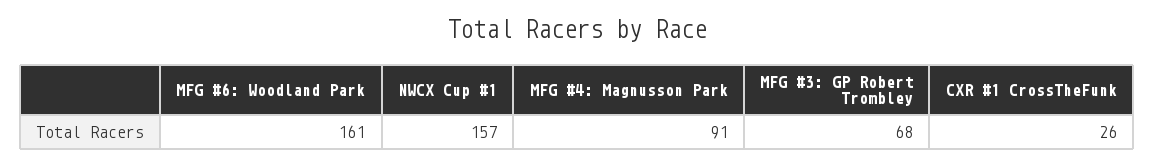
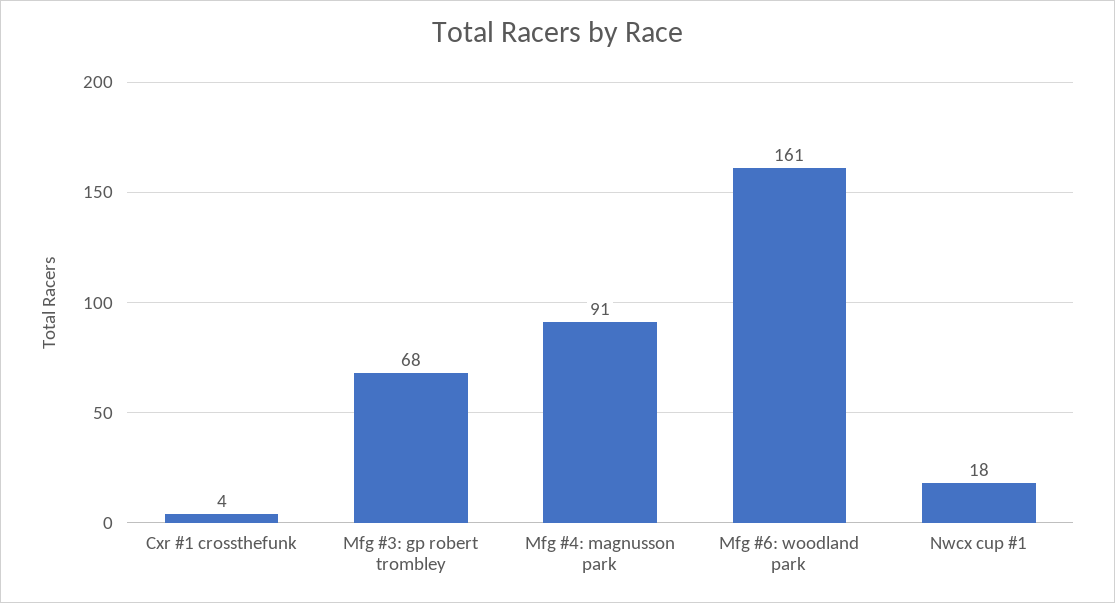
  {
    "MFG #6: Woodland Park": 161,
-   "NWCX Cup #1": 157,
+   "NWCX Cup #1": 18,
    "MFG #4: Magnusson Park": 91,
    "MFG #3: GP Robert Trombley": 68,
-   "CXR #1 CrossTheFunk": 26
+   "CXR #1 CrossTheFunk": 4
  }

